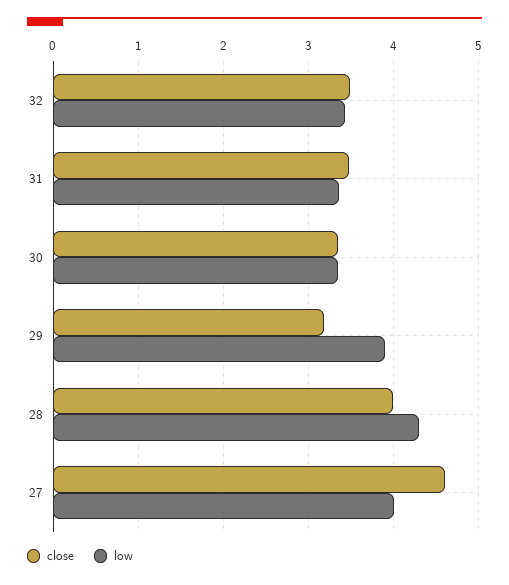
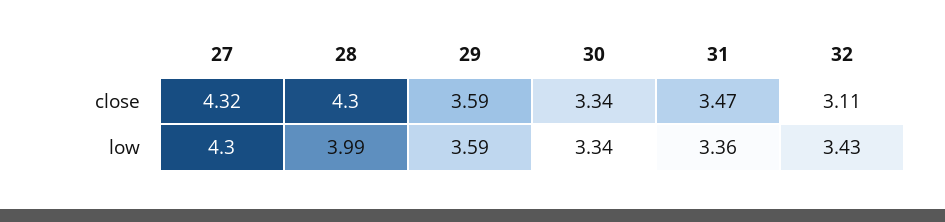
  {
    "close": {
-     "32": 3.5,
+     "32": 3.11,
      "31": 3.47,
      "30": 3.34,
-     "29": 3.2,
+     "29": 3.59,
-     "28": 4,
+     "28": 4.3,
-     "27": 4.6
+     "27": 4.32
    },
    "low": {
      "32": 3.43,
      "31": 3.36,
      "30": 3.34,
-     "29": 3.9,
+     "29": 3.59,
-     "28": 4.3,
+     "28": 3.99,
-     "27": 4
+     "27": 4.3
    }
  }

